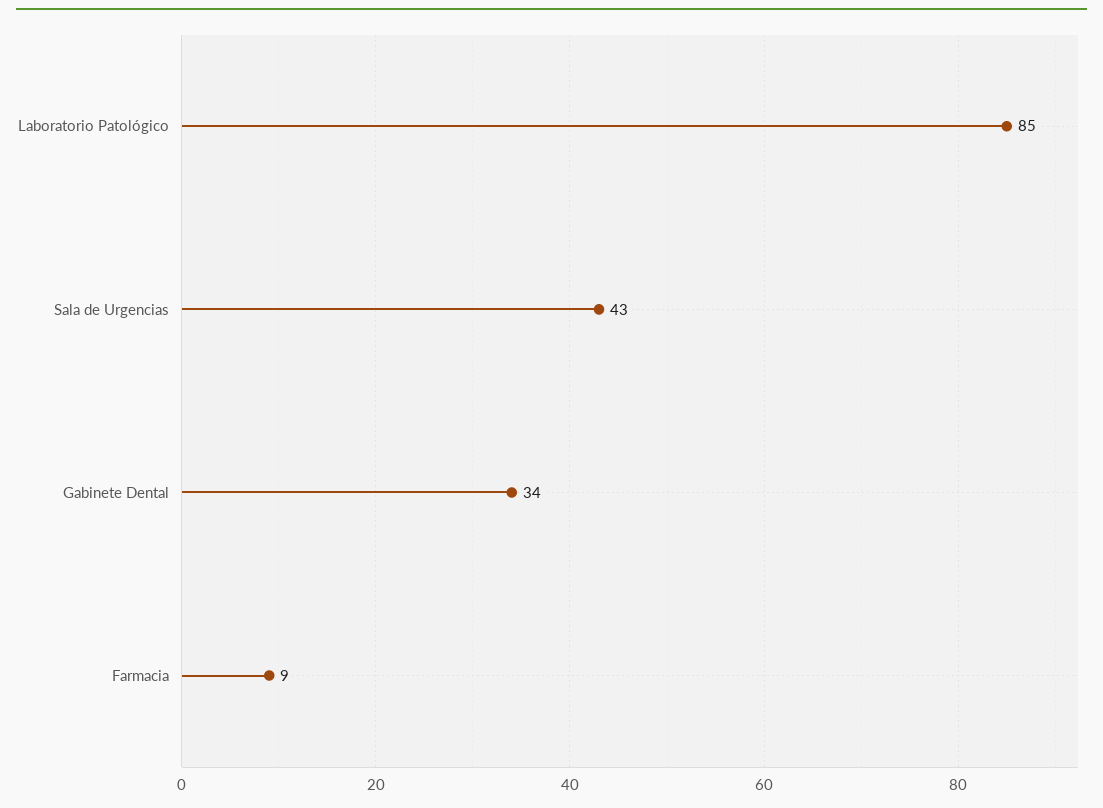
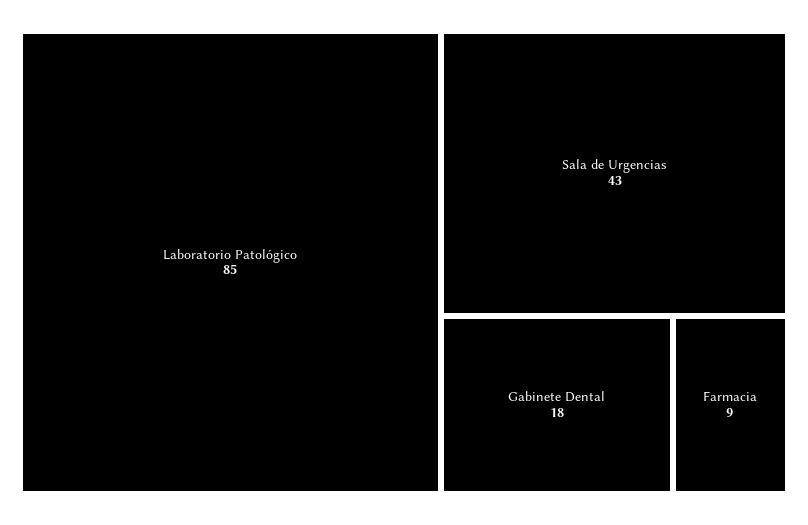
  {
    "Laboratorio Patológico": 85,
    "Sala de Urgencias": 43,
-   "Gabinete Dental": 34,
+   "Gabinete Dental": 18,
    "Farmacia": 9
  }

